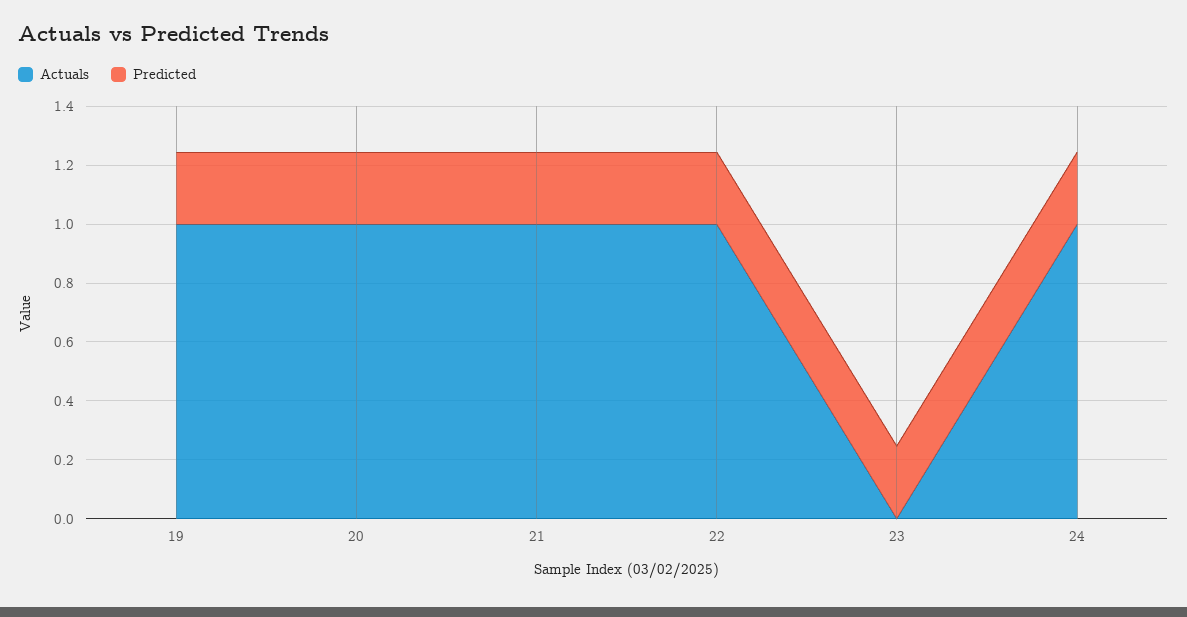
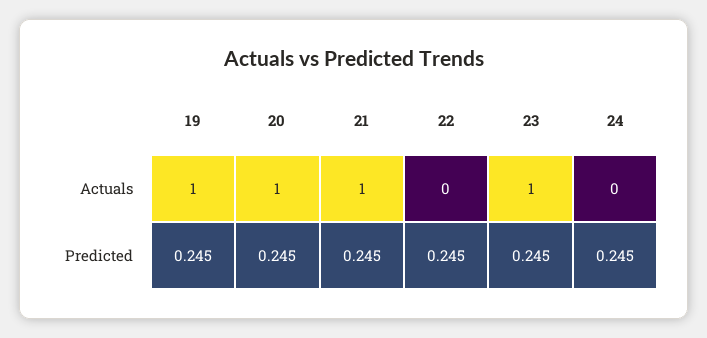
  {
    "Actuals": {
      "19": 1,
      "20": 1,
      "21": 1,
-     "22": 1,
+     "22": 0,
-     "23": 0,
+     "23": 1,
-     "24": 1
+     "24": 0
    },
    "Predicted": {
      "19": 0.245,
      "20": 0.245,
      "21": 0.245,
      "22": 0.245,
      "23": 0.245,
      "24": 0.245
    }
  }

